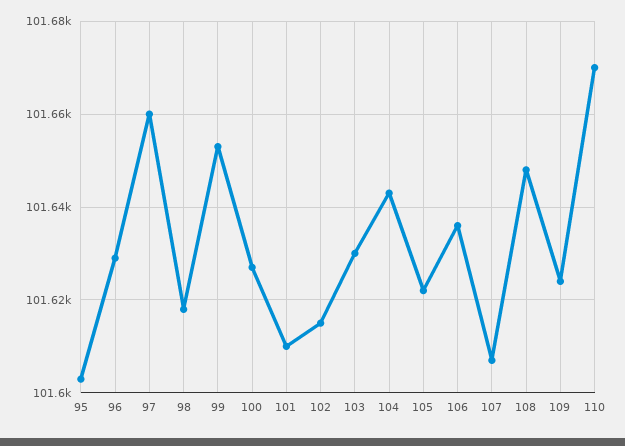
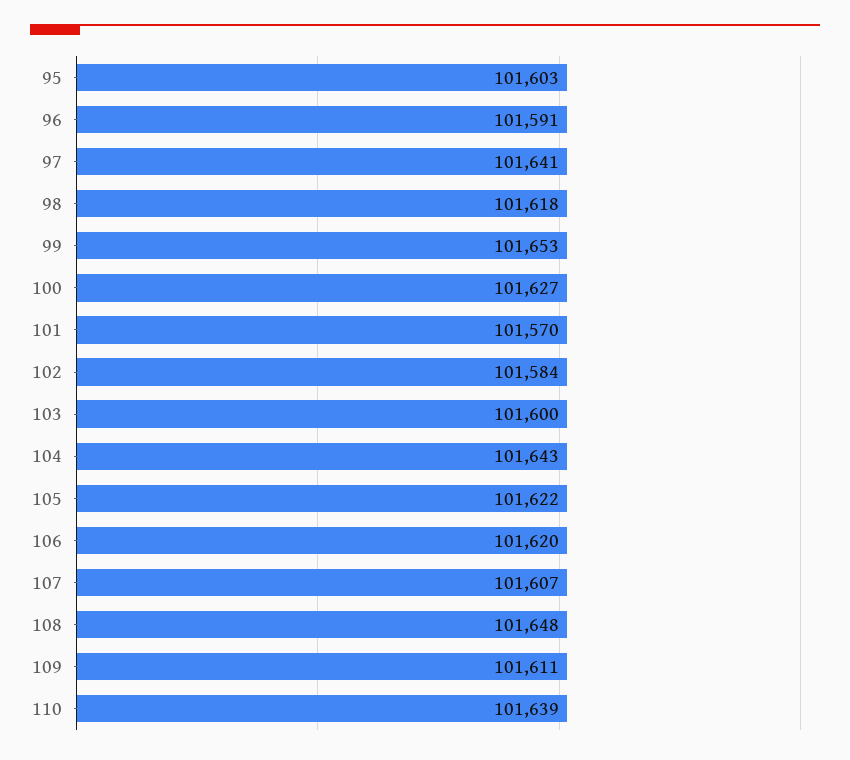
  {
    "95": 101603,
-   "96": 101630,
+   "96": 101591,
-   "97": 101660,
+   "97": 101641,
    "98": 101618,
    "99": 101653,
    "100": 101627,
-   "101": 101610,
+   "101": 101570,
-   "102": 101615,
+   "102": 101584,
-   "103": 101630,
+   "103": 101600,
    "104": 101643,
    "105": 101622,
-   "106": 101635,
+   "106": 101620,
    "107": 101607,
    "108": 101648,
-   "109": 101625,
+   "109": 101611,
-   "110": 101670
+   "110": 101639
  }

